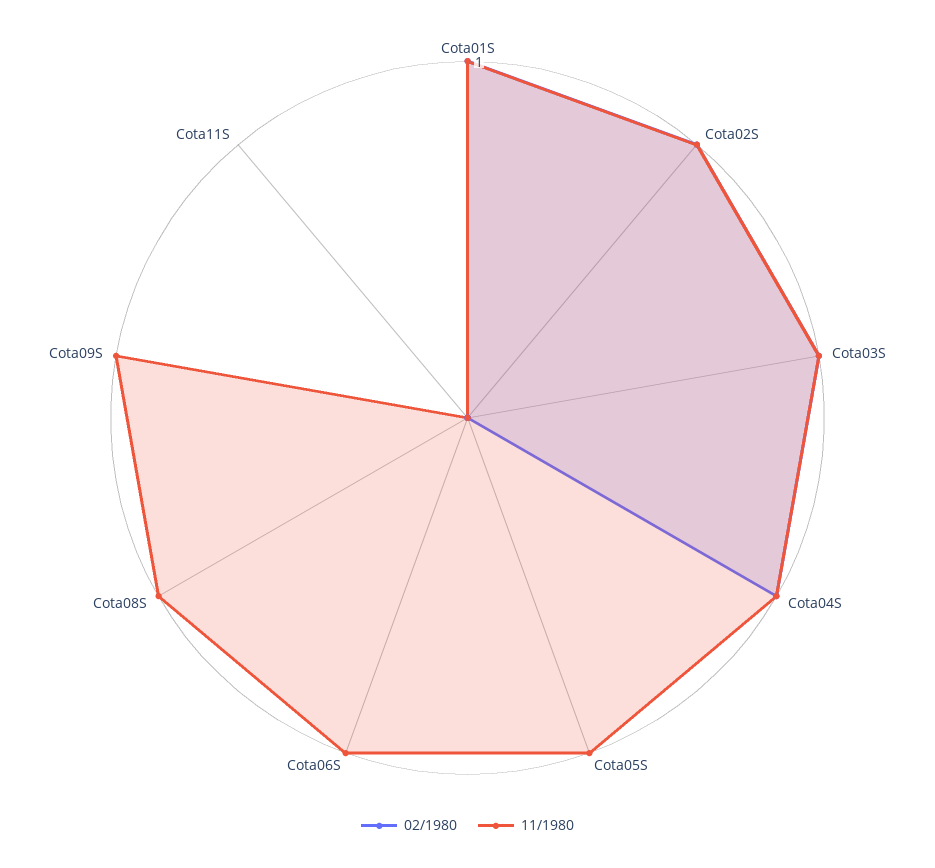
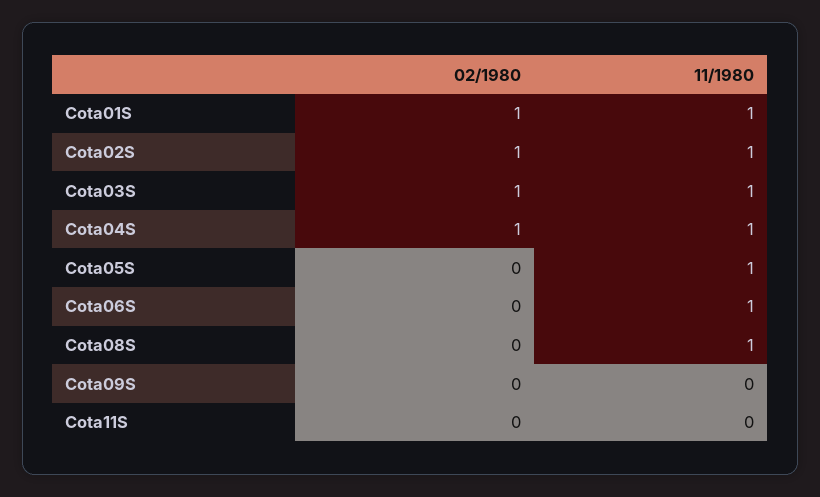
  {
    "02/1980": {
      "Cota01S": 1,
      "Cota02S": 1,
      "Cota03S": 1,
      "Cota04S": 1,
      "Cota05S": 0,
      "Cota06S": 0,
      "Cota08S": 0,
      "Cota09S": 0,
      "Cota11S": 0
    },
    "11/1980": {
      "Cota01S": 1,
      "Cota02S": 1,
      "Cota03S": 1,
      "Cota04S": 1,
      "Cota05S": 1,
      "Cota06S": 1,
      "Cota08S": 1,
-     "Cota09S": 1,
+     "Cota09S": 0,
      "Cota11S": 0
    }
  }

